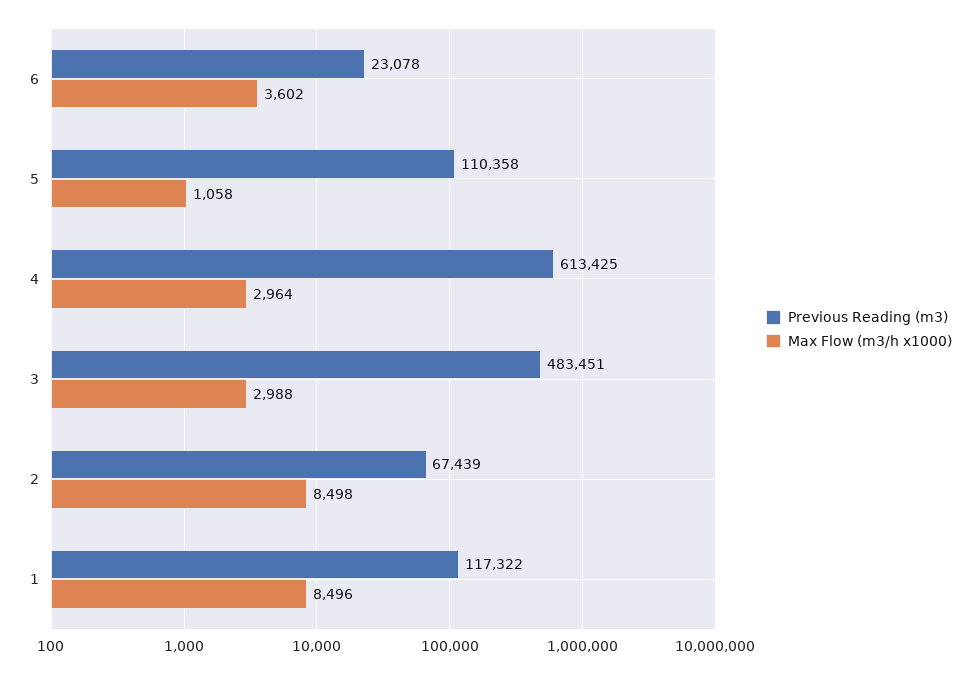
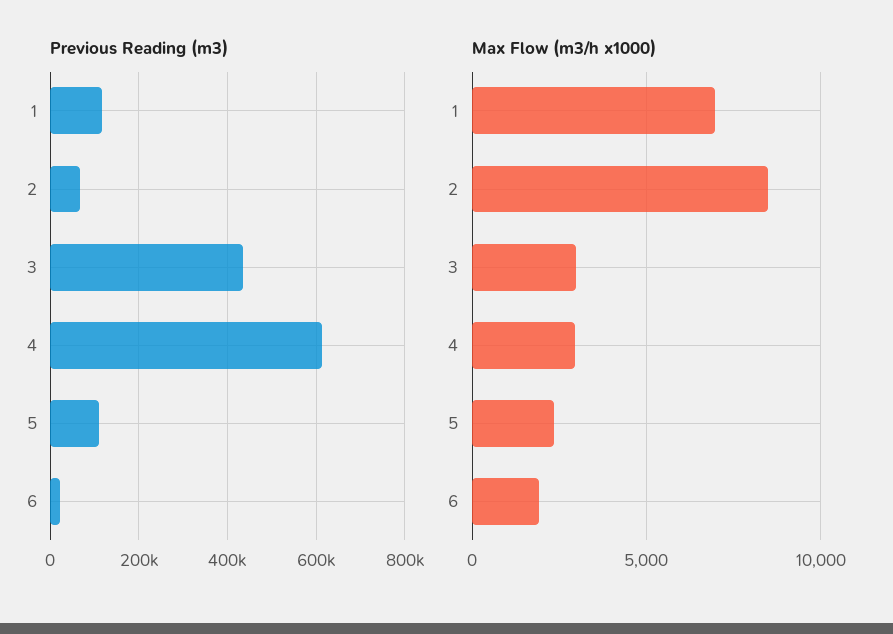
  {
    "Previous Reading (m3)": {
      "6": 23078,
      "5": 110358,
      "4": 613425,
-     "3": 483451,
+     "3": 440000,
      "2": 67439,
      "1": 117322
    },
    "Max Flow (m3/h x1000)": {
-     "6": 3602,
+     "6": 2000,
-     "5": 1058,
+     "5": 2500,
      "4": 2964,
      "3": 2988,
      "2": 8498,
-     "1": 8496
+     "1": 7000
    }
  }

